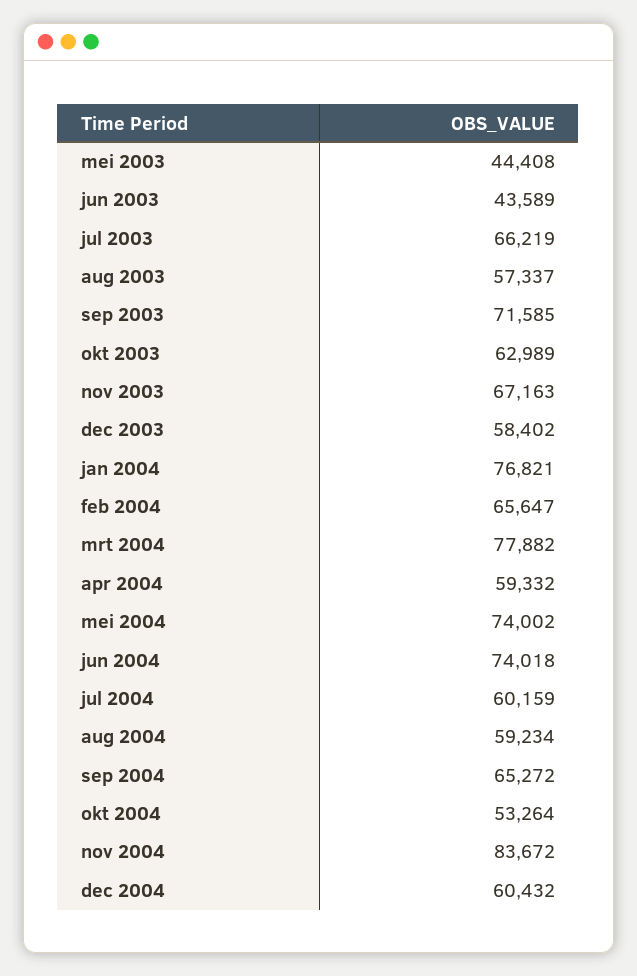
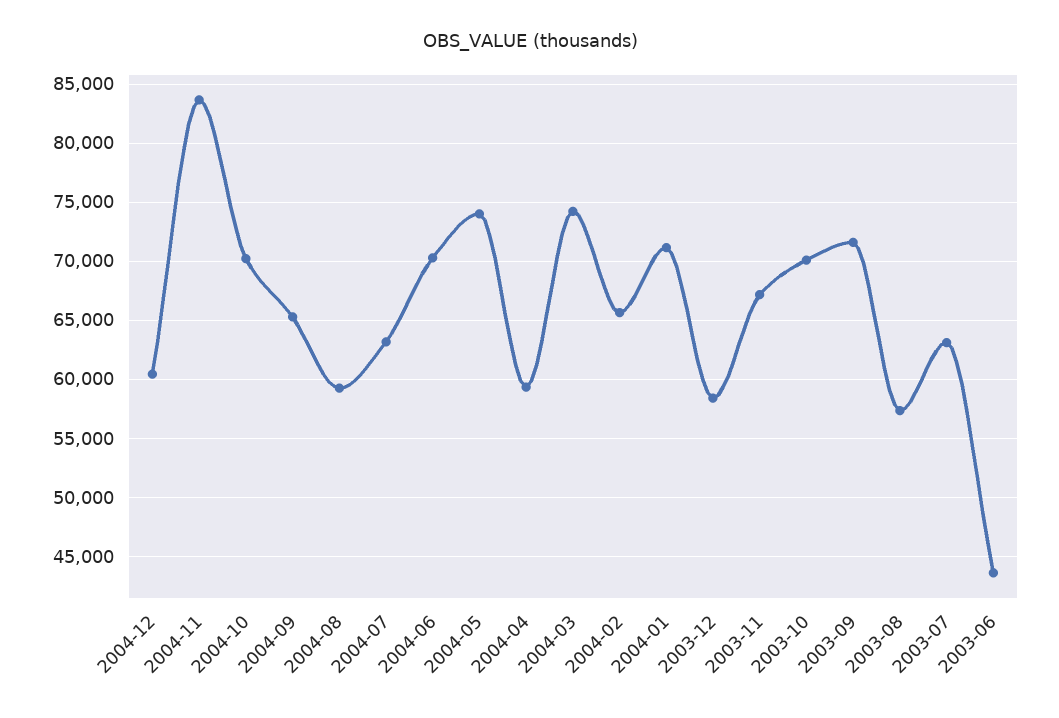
  {
-   "mei 2003": 44408,
    "jun 2003": 43589,
-   "jul 2003": 66219,
+   "jul 2003": 63000,
    "aug 2003": 57337,
    "sep 2003": 71585,
-   "okt 2003": 62989,
+   "okt 2003": 70000,
    "nov 2003": 67163,
    "dec 2003": 58402,
-   "jan 2004": 76821,
+   "jan 2004": 71000,
    "feb 2004": 65647,
-   "mrt 2004": 77882,
+   "mrt 2004": 74000,
    "apr 2004": 59332,
    "mei 2004": 74002,
-   "jun 2004": 74018,
+   "jun 2004": 70000,
-   "jul 2004": 60159,
+   "jul 2004": 63000,
    "aug 2004": 59234,
    "sep 2004": 65272,
-   "okt 2004": 53264,
+   "okt 2004": 70000,
    "nov 2004": 83672,
    "dec 2004": 60432
  }

